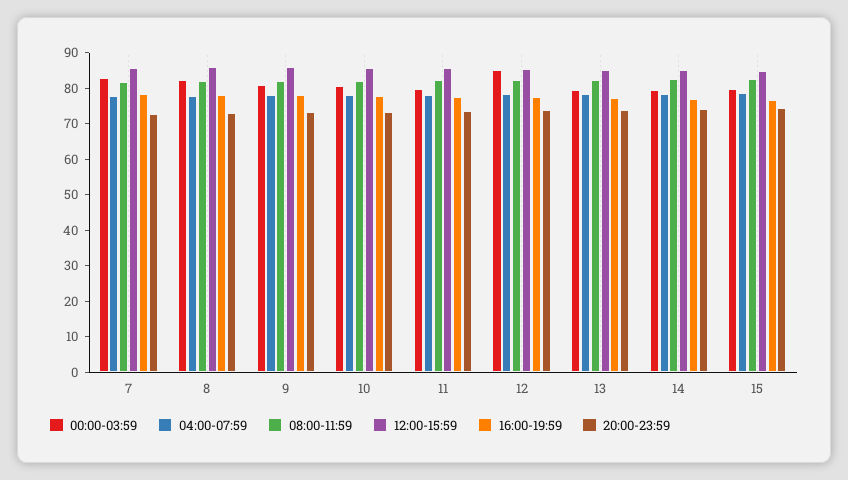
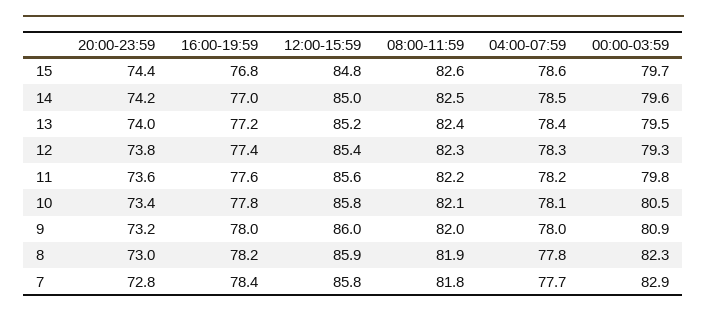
  {
    "00:00-03:59": {
      "7": 82.9,
      "8": 82.3,
      "9": 80.9,
      "10": 80.5,
      "11": 79.8,
-     "12": 85,
+     "12": 79.3,
      "13": 79.5,
      "14": 79.6,
      "15": 79.7
    },
    "04:00-07:59": {
      "7": 77.7,
      "8": 77.8,
      "9": 78,
      "10": 78.1,
      "11": 78.2,
      "12": 78.3,
      "13": 78.4,
      "14": 78.5,
      "15": 78.6
    },
    "08:00-11:59": {
      "7": 81.8,
      "8": 81.9,
      "9": 82,
      "10": 82.1,
      "11": 82.2,
      "12": 82.3,
      "13": 82.4,
      "14": 82.5,
      "15": 82.6
    },
    "12:00-15:59": {
      "7": 85.8,
      "8": 85.9,
      "9": 86,
      "10": 85.8,
      "11": 85.6,
      "12": 85.4,
      "13": 85.2,
      "14": 85,
      "15": 84.8
    },
    "16:00-19:59": {
      "7": 78.4,
      "8": 78.2,
      "9": 78,
      "10": 77.8,
      "11": 77.6,
      "12": 77.4,
      "13": 77.2,
      "14": 77,
      "15": 76.8
    },
    "20:00-23:59": {
      "7": 72.8,
      "8": 73,
      "9": 73.2,
      "10": 73.4,
      "11": 73.6,
      "12": 73.8,
      "13": 74,
      "14": 74.2,
      "15": 74.4
    }
  }

